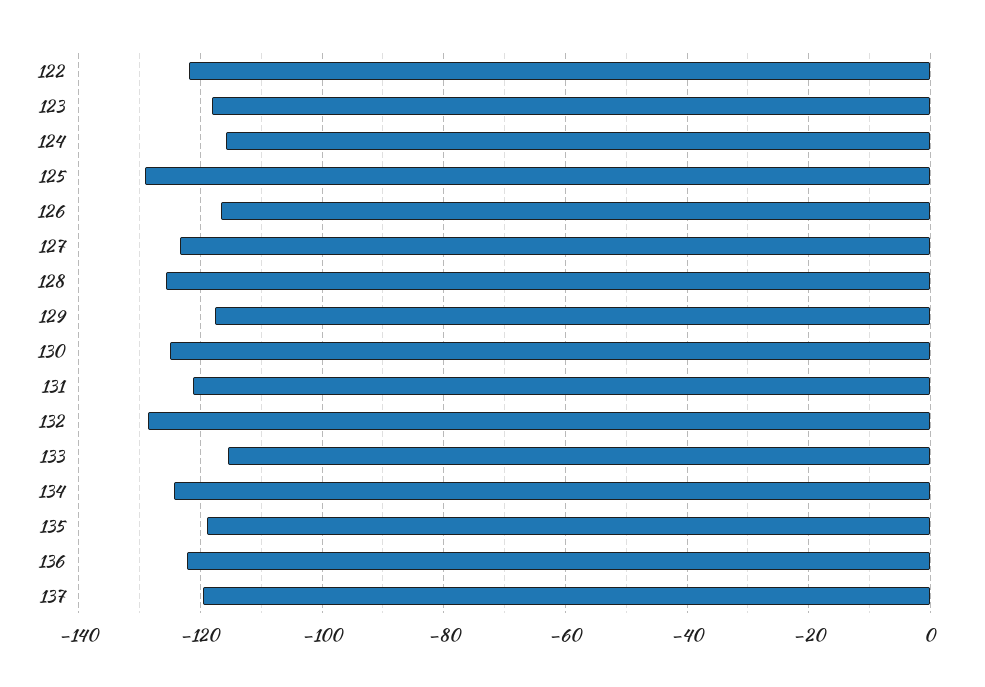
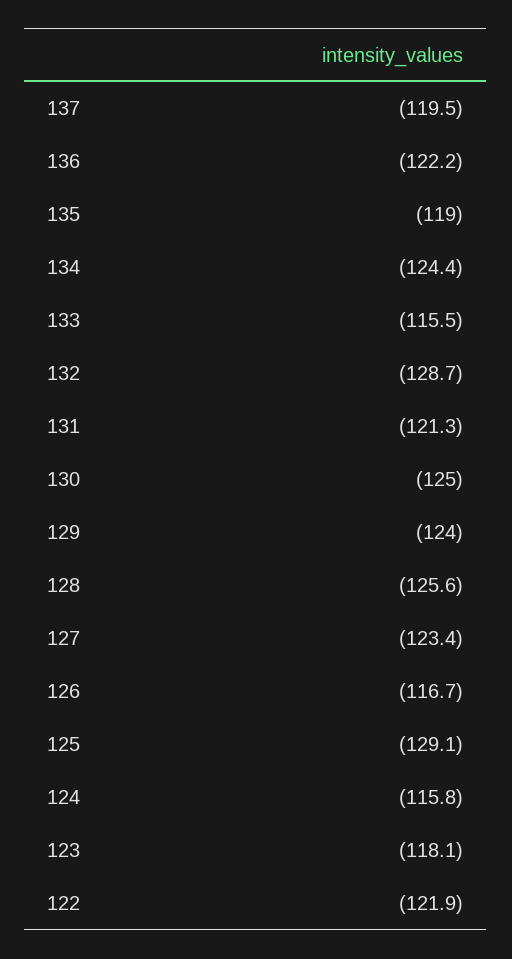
  {
    "122": -121.9,
    "123": -118.1,
    "124": -115.8,
    "125": -129.1,
    "126": -116.7,
    "127": -123.4,
    "128": -125.6,
-   "129": -118,
+   "129": -124,
    "130": -125,
    "131": -121.3,
    "132": -128.7,
    "133": -115.5,
    "134": -124.4,
    "135": -119,
    "136": -122.2,
    "137": -119.5
  }

